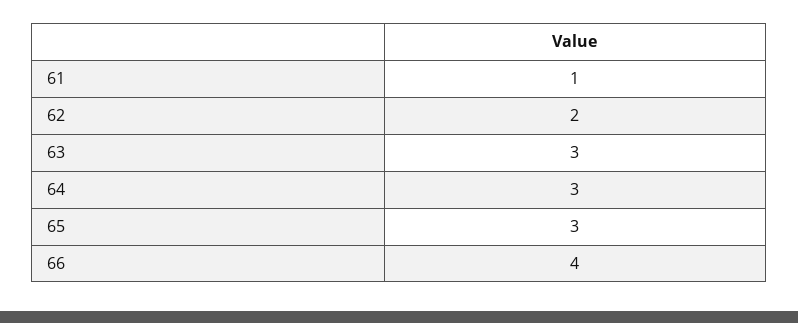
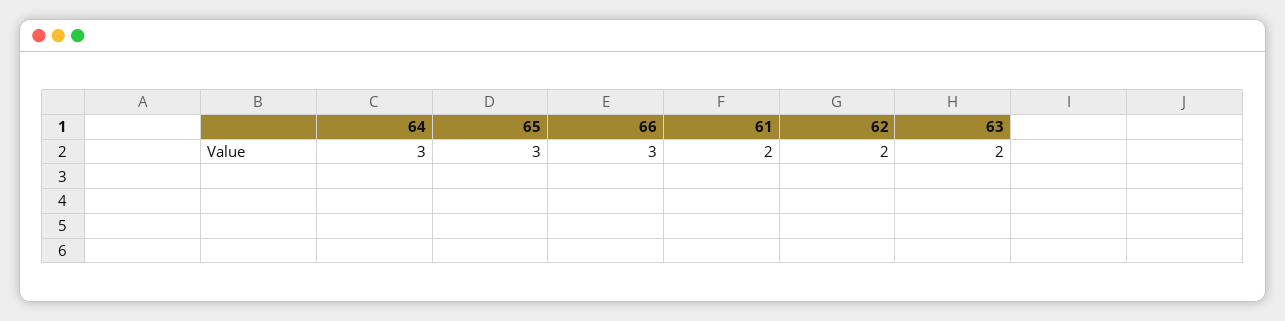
  {
-   "61": 1,
+   "61": 2,
    "62": 2,
-   "63": 3,
+   "63": 2,
    "64": 3,
    "65": 3,
-   "66": 4
+   "66": 3
  }

